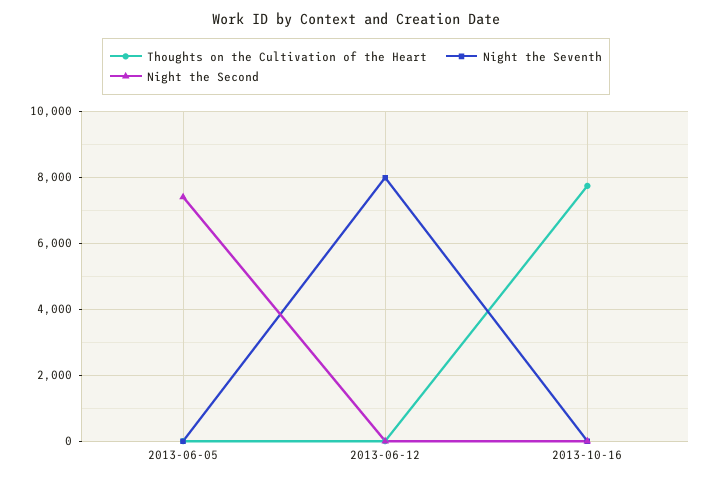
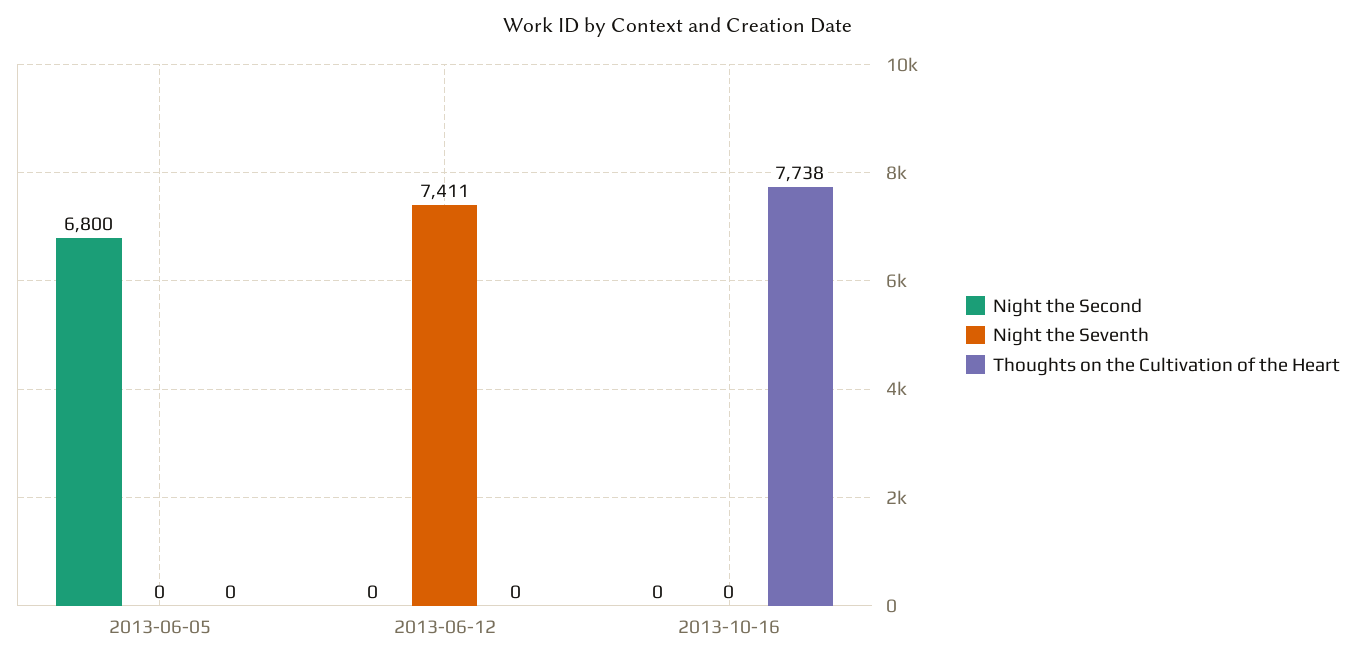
  {
    "Thoughts on the Cultivation of the Heart": {
      "2013-06-05": 0,
      "2013-06-12": 0,
      "2013-10-16": 7738
    },
    "Night the Seventh": {
      "2013-06-05": 0,
-     "2013-06-12": 8000,
+     "2013-06-12": 7411,
      "2013-10-16": 0
    },
    "Night the Second": {
-     "2013-06-05": 7400,
+     "2013-06-05": 6800,
      "2013-06-12": 0,
      "2013-10-16": 0
    }
  }

